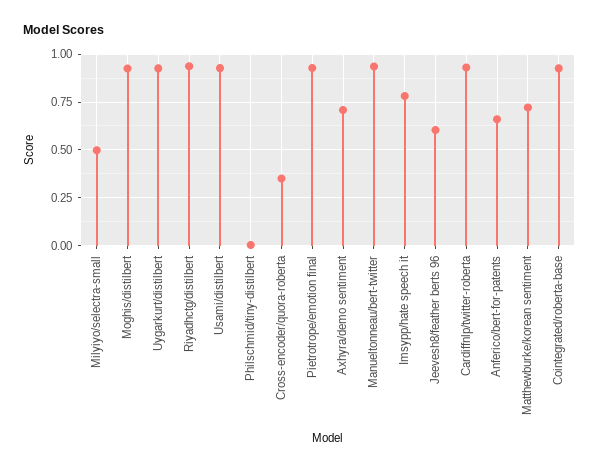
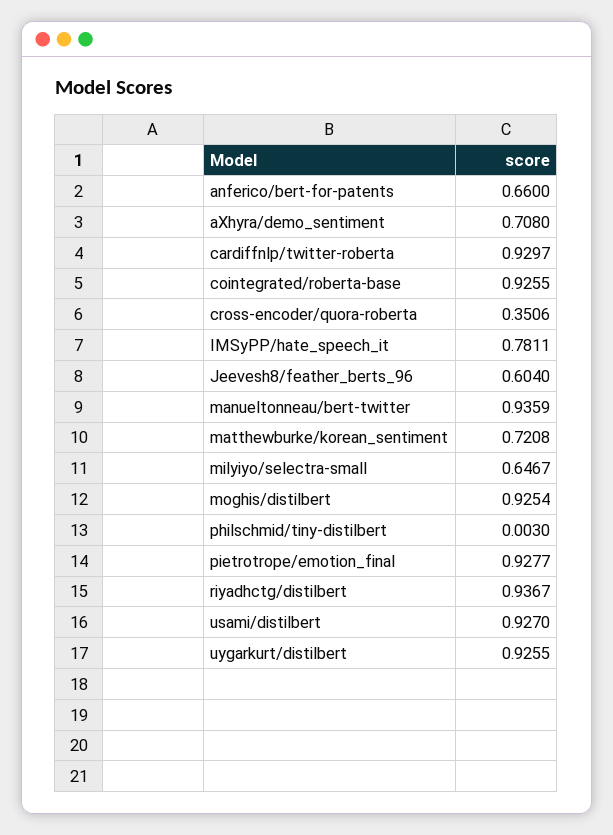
  {
-   "Milyiyo/selectra-small": 0.5,
+   "Milyiyo/selectra-small": 0.6467,
    "Moghis/distilbert": 0.9254,
    "Uygarkurt/distilbert": 0.9255,
    "Riyadhctg/distilbert": 0.9367,
    "Usami/distilbert": 0.927,
    "Philschmid/tiny-distilbert": 0.003,
    "Cross-encoder/quora-roberta": 0.3506,
    "Pietrotrope/emotion final": 0.9277,
    "Axhyra/demo sentiment": 0.708,
    "Manueltonneau/bert-twitter": 0.9359,
    "Imsypp/hate speech it": 0.7811,
    "Jeevesh8/feather berts 96": 0.604,
    "Cardiffnlp/twitter-roberta": 0.9297,
    "Anferico/bert-for-patents": 0.66,
    "Matthewburke/korean sentiment": 0.7208,
    "Cointegrated/roberta-base": 0.9255
  }

